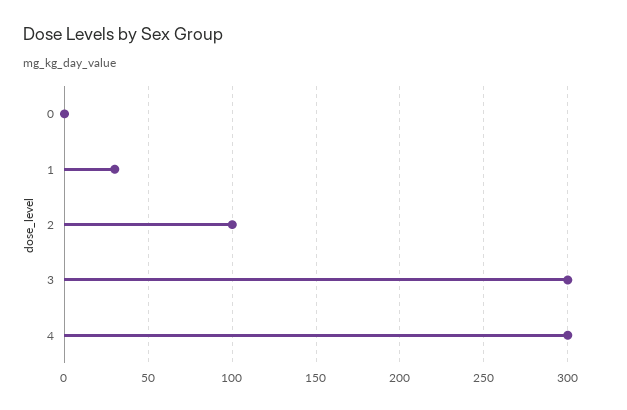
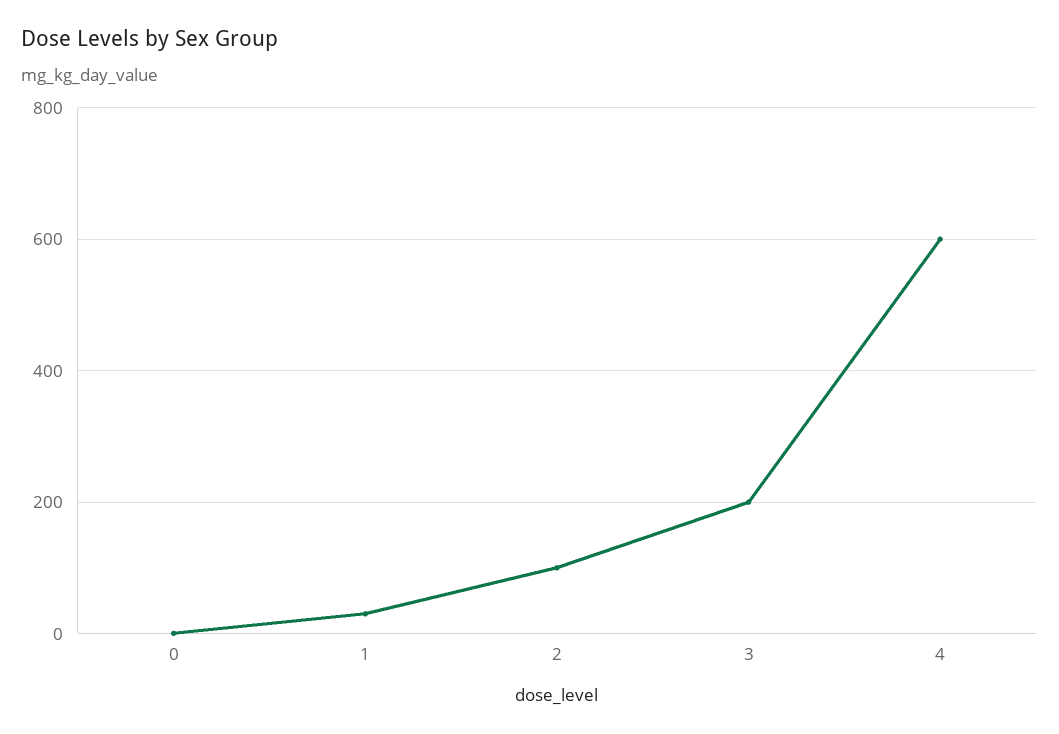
  {
    "0": 0,
    "1": 30,
    "2": 100,
-   "3": 300,
+   "3": 200,
-   "4": 300
+   "4": 600
  }

